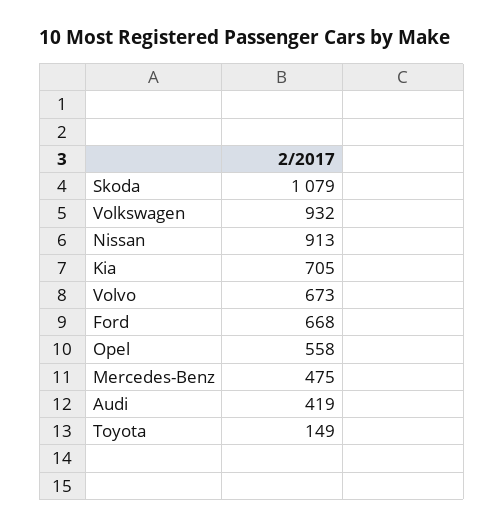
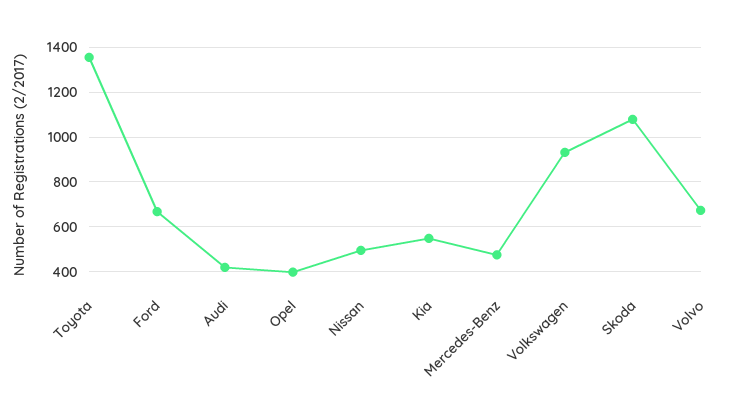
  {
    "Skoda": 1079,
    "Volkswagen": 932,
-   "Nissan": 913,
+   "Nissan": 500,
-   "Kia": 705,
+   "Kia": 550,
    "Volvo": 673,
    "Ford": 668,
-   "Opel": 558,
+   "Opel": 400,
    "Mercedes-Benz": 475,
    "Audi": 419,
-   "Toyota": 149
+   "Toyota": 1350
  }

